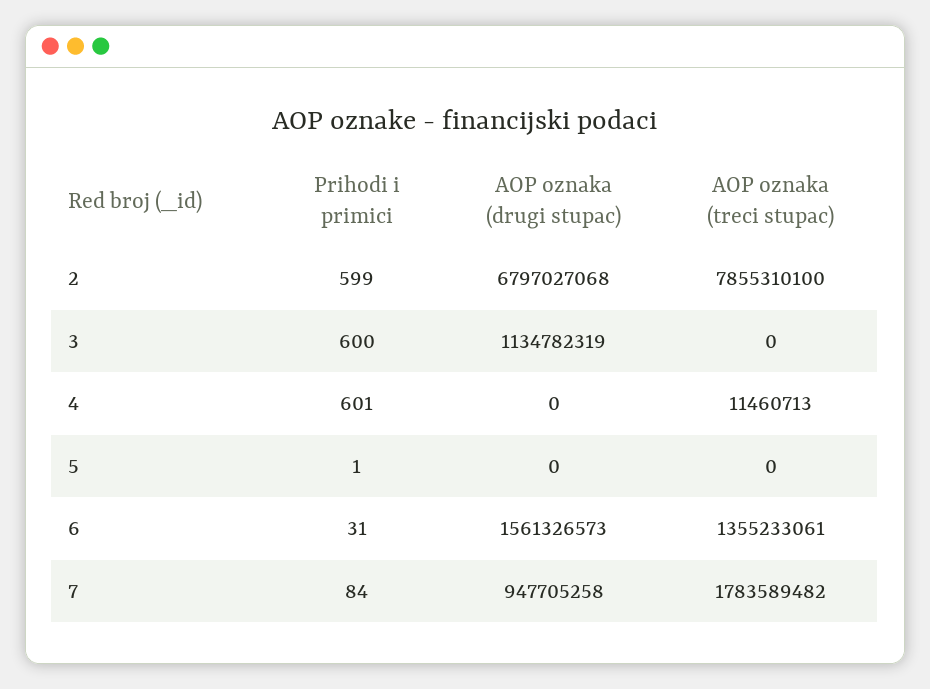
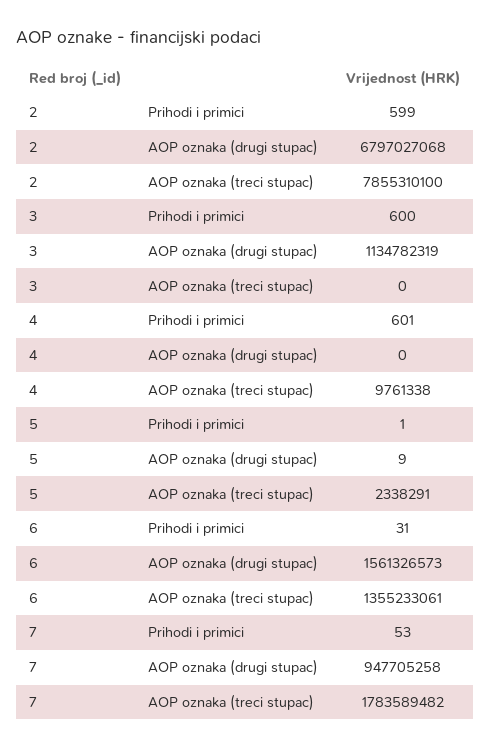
  {
    "Prihodi i primici": {
      "2": 599,
      "3": 600,
      "4": 601,
      "5": 1,
      "6": 31,
-     "7": 84
+     "7": 53
    },
    "AOP oznaka (drugi stupac)": {
      "2": 6797027068,
      "3": 1134782319,
      "4": 0,
-     "5": 0,
+     "5": 9,
      "6": 1561326573,
      "7": 947705258
    },
    "AOP oznaka (treci stupac)": {
      "2": 7855310100,
      "3": 0,
-     "4": 11460713,
+     "4": 9761338,
-     "5": 0,
+     "5": 2338291,
      "6": 1355233061,
      "7": 1783589482
    }
  }

